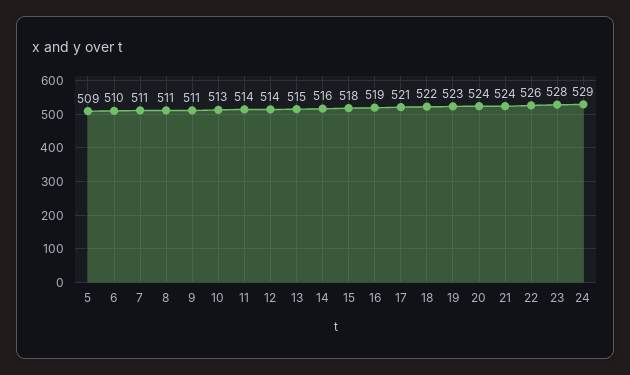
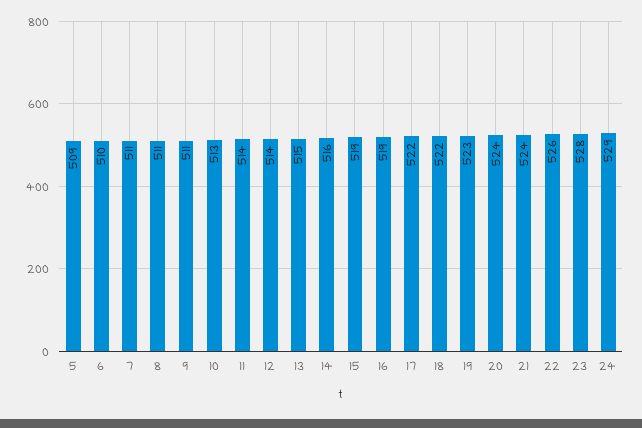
  {
    "5": 509,
    "6": 510,
    "7": 511,
    "8": 511,
    "9": 511,
    "10": 513,
    "11": 514,
    "12": 514,
    "13": 515,
    "14": 516,
-   "15": 518,
+   "15": 519,
    "16": 519,
-   "17": 521,
+   "17": 522,
    "18": 522,
    "19": 523,
    "20": 524,
    "21": 524,
    "22": 526,
    "23": 528,
    "24": 529
  }

